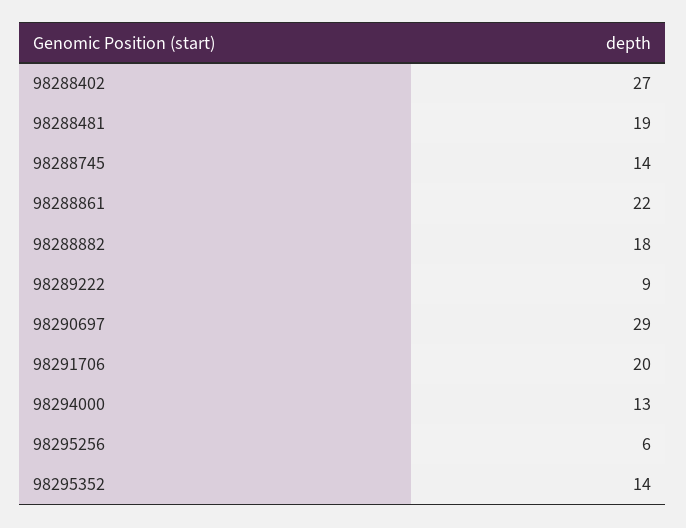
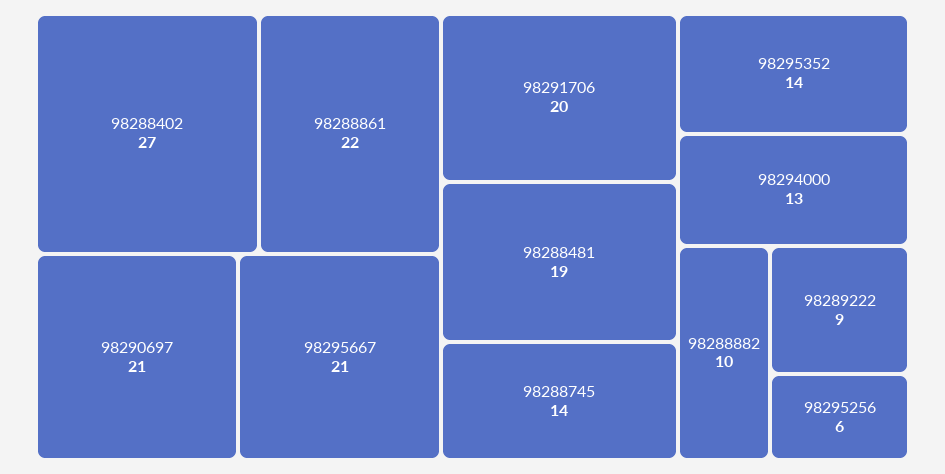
  {
    "98288402": 27,
    "98288481": 19,
    "98288745": 14,
    "98288861": 22,
-   "98288882": 18,
+   "98288882": 10,
    "98289222": 9,
-   "98290697": 29,
+   "98290697": 21,
    "98291706": 20,
    "98294000": 13,
    "98295256": 6,
-   "98295352": 14
+   "98295352": 14,
+   "98295667": 21
  }

